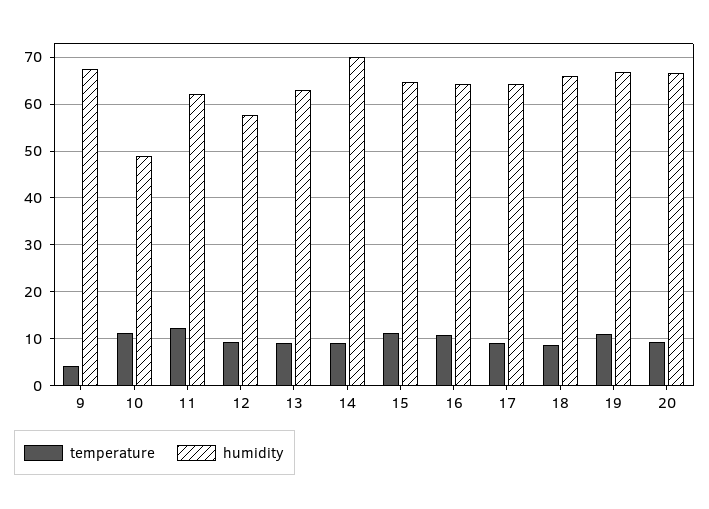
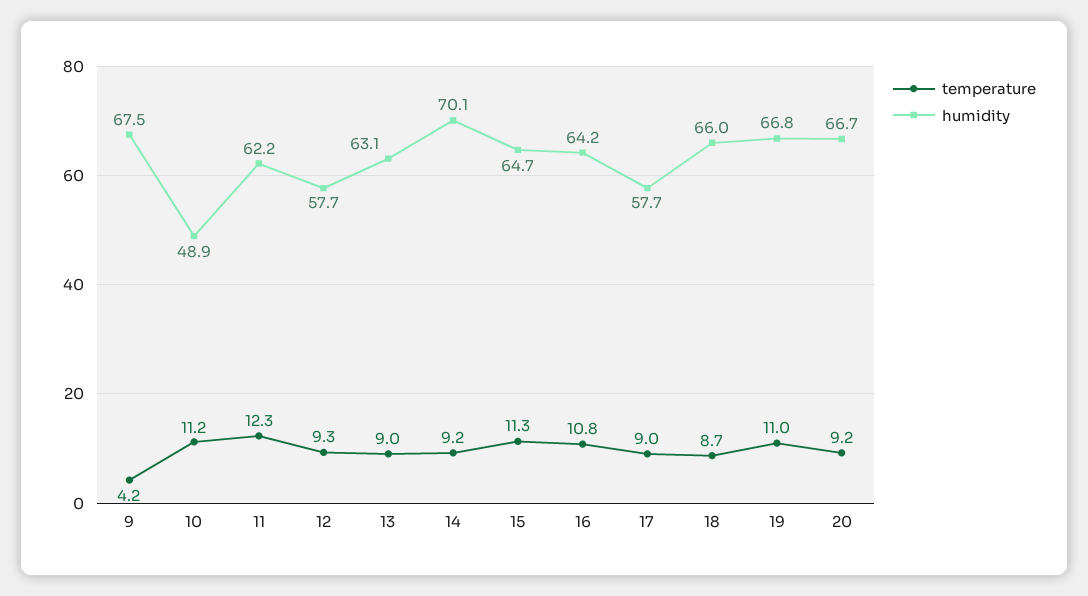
  {
    "temperature": {
      "9": 4.2,
      "10": 11.2,
      "11": 12.3,
      "12": 9.3,
      "13": 9,
      "14": 9.2,
      "15": 11.3,
      "16": 10.8,
      "17": 9,
      "18": 8.7,
      "19": 11,
      "20": 9.2
    },
    "humidity": {
      "9": 67.5,
      "10": 48.9,
      "11": 62.2,
      "12": 57.7,
      "13": 63.1,
      "14": 70.1,
      "15": 64.7,
      "16": 64.2,
-     "17": 64,
+     "17": 57.7,
      "18": 66,
      "19": 66.8,
      "20": 66.7
    }
  }

